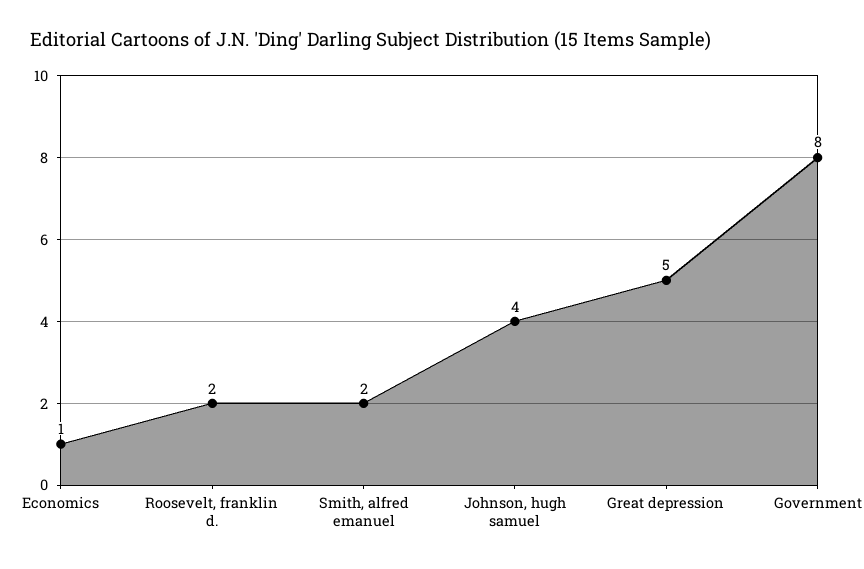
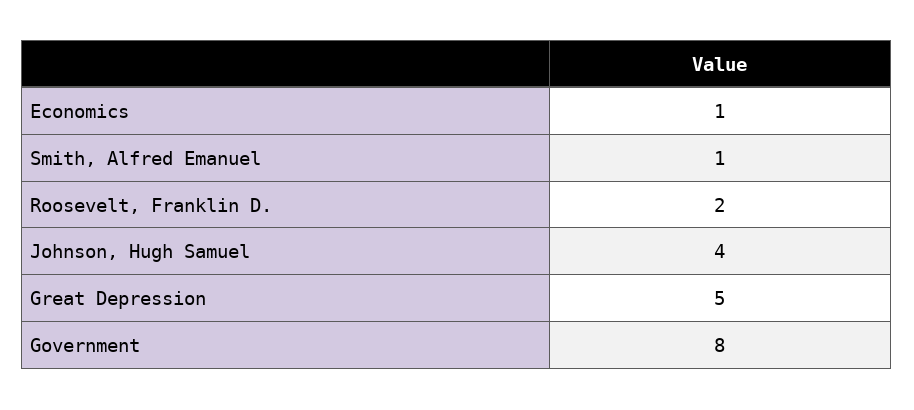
  {
    "Economics": 1,
    "Roosevelt, franklin d.": 2,
-   "Smith, alfred emanuel": 2,
+   "Smith, alfred emanuel": 1,
    "Johnson, hugh samuel": 4,
    "Great depression": 5,
    "Government": 8
  }

